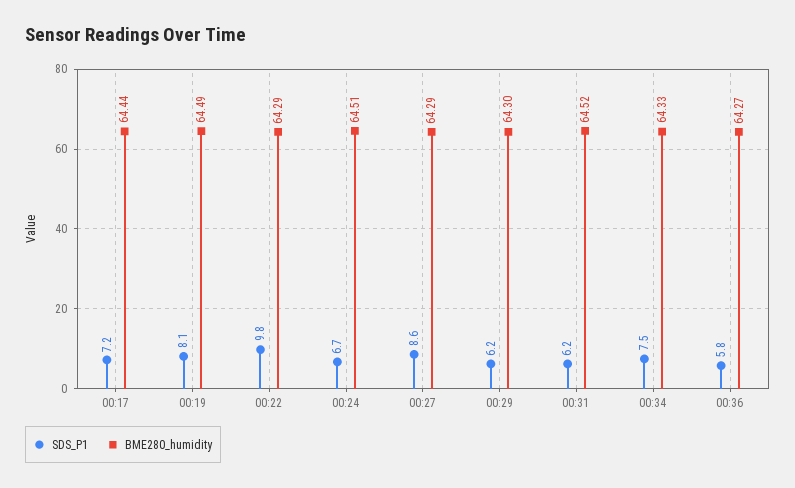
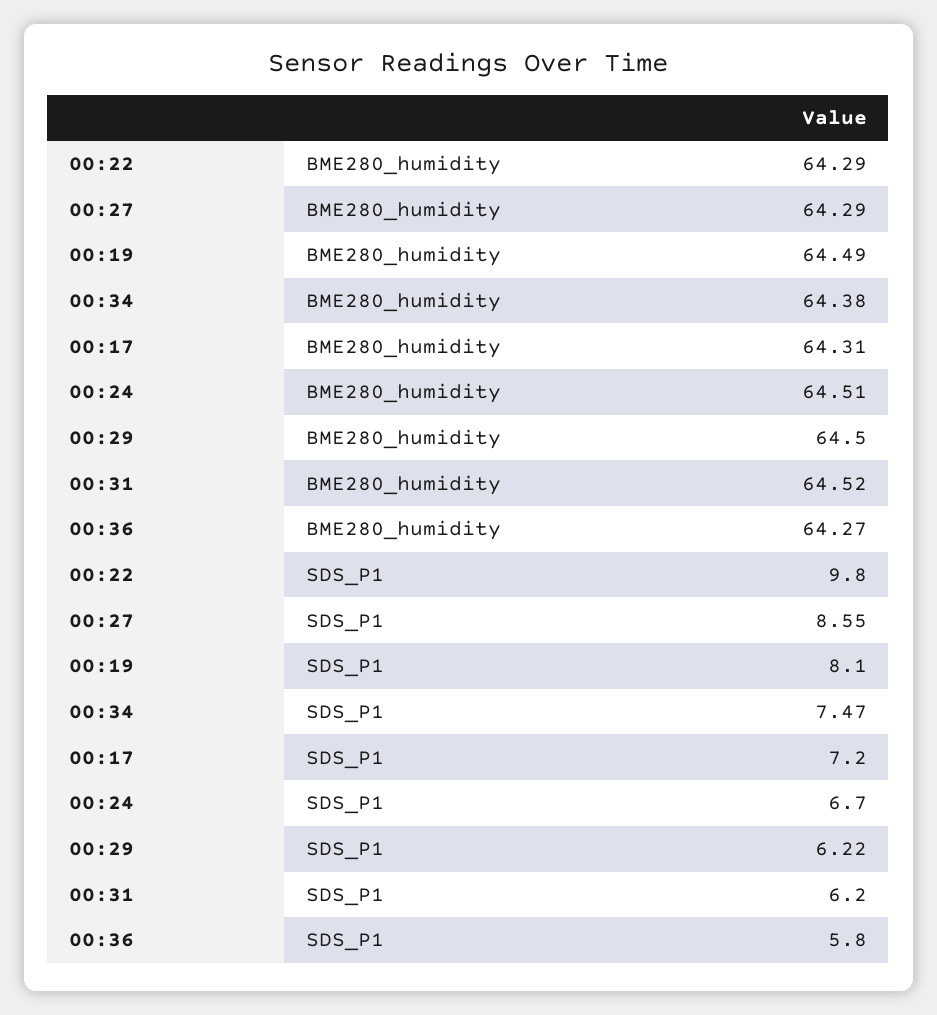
  {
    "SDS_P1": {
      "00:17": 7.2,
      "00:19": 8.1,
      "00:22": 9.8,
      "00:24": 6.7,
      "00:27": 8.55,
      "00:29": 6.22,
      "00:31": 6.2,
      "00:34": 7.47,
      "00:36": 5.8
    },
    "BME280_humidity": {
-     "00:17": 64.44,
+     "00:17": 64.31,
      "00:19": 64.49,
      "00:22": 64.29,
      "00:24": 64.51,
      "00:27": 64.29,
-     "00:29": 64.3,
+     "00:29": 64.5,
      "00:31": 64.52,
-     "00:34": 64.33,
+     "00:34": 64.38,
      "00:36": 64.27
    }
  }

